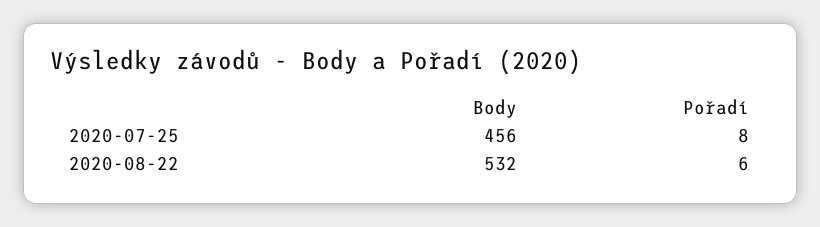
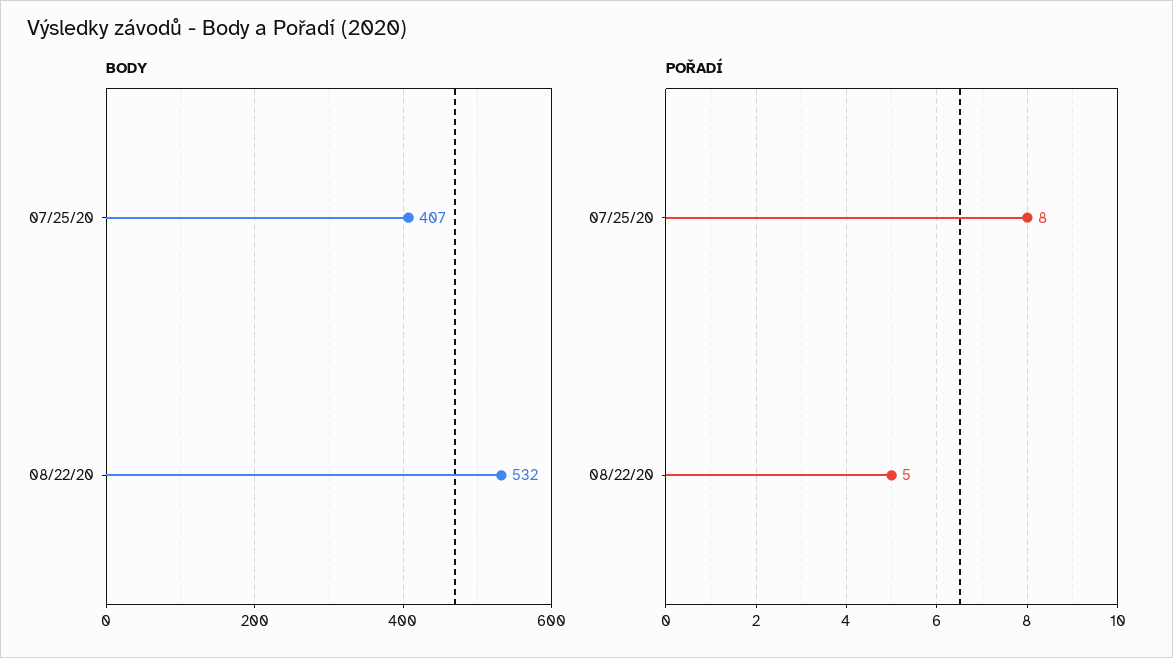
  {
    "Body": {
-     "2020-07-25": 456,
+     "2020-07-25": 407,
      "2020-08-22": 532
    },
    "Pořadí": {
      "2020-07-25": 8,
-     "2020-08-22": 6
+     "2020-08-22": 5
    }
  }

